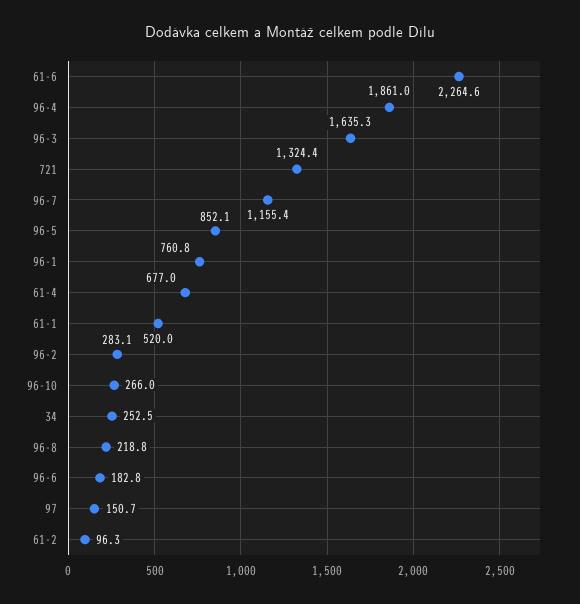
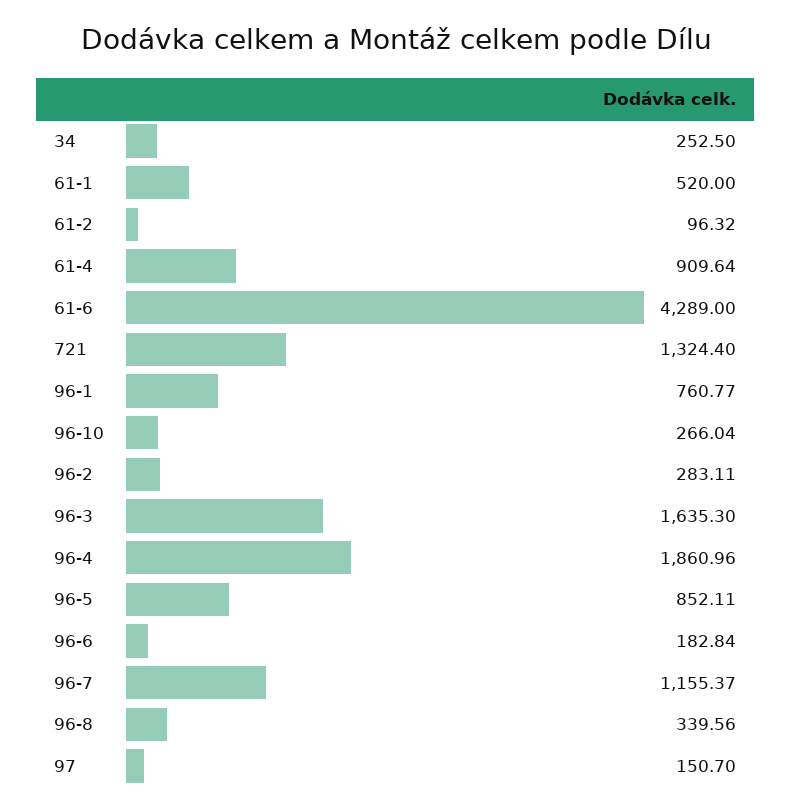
  {
-   "61-6": 2264.6,
+   "61-6": 4289,
    "96-4": 1860.96,
    "96-3": 1635.3,
    "721": 1324.4,
    "96-7": 1155.37,
    "96-5": 852.11,
    "96-1": 760.77,
-   "61-4": 677,
+   "61-4": 909.64,
    "61-1": 520,
    "96-2": 283.11,
    "96-10": 266.04,
    "34": 252.5,
-   "96-8": 218.8,
+   "96-8": 339.56,
    "96-6": 182.84,
    "97": 150.7,
    "61-2": 96.32
  }

